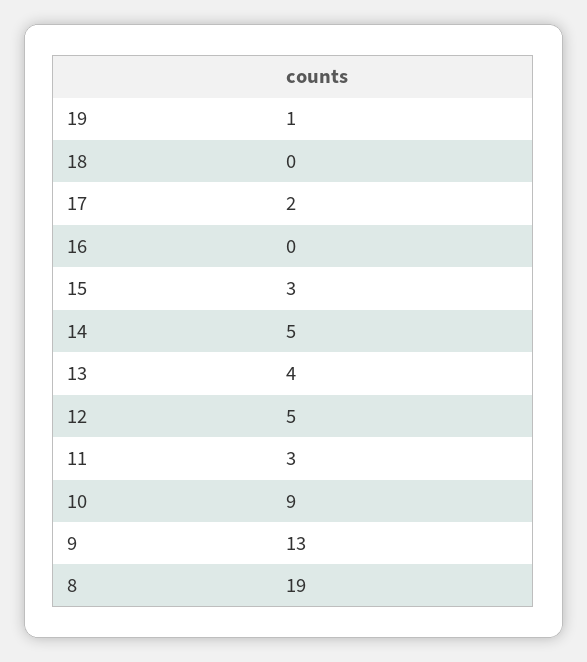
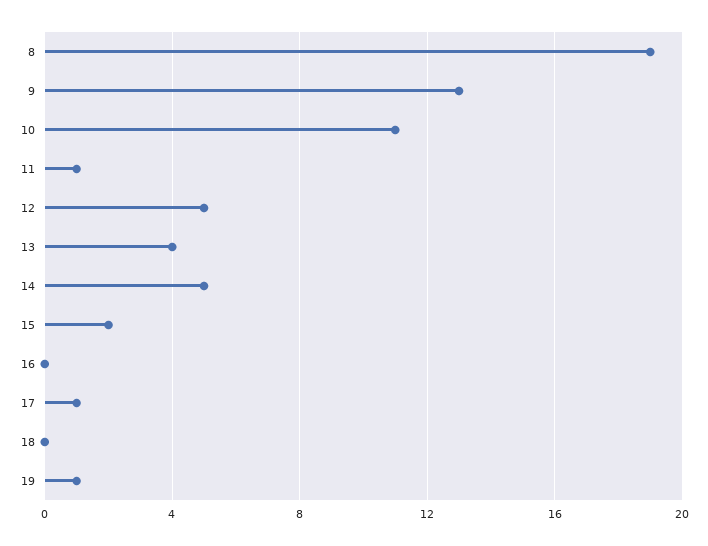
  {
    "19": 1,
    "18": 0,
-   "17": 2,
+   "17": 1,
    "16": 0,
-   "15": 3,
+   "15": 2,
    "14": 5,
    "13": 4,
    "12": 5,
-   "11": 3,
+   "11": 1,
-   "10": 9,
+   "10": 11,
    "9": 13,
    "8": 19
  }

